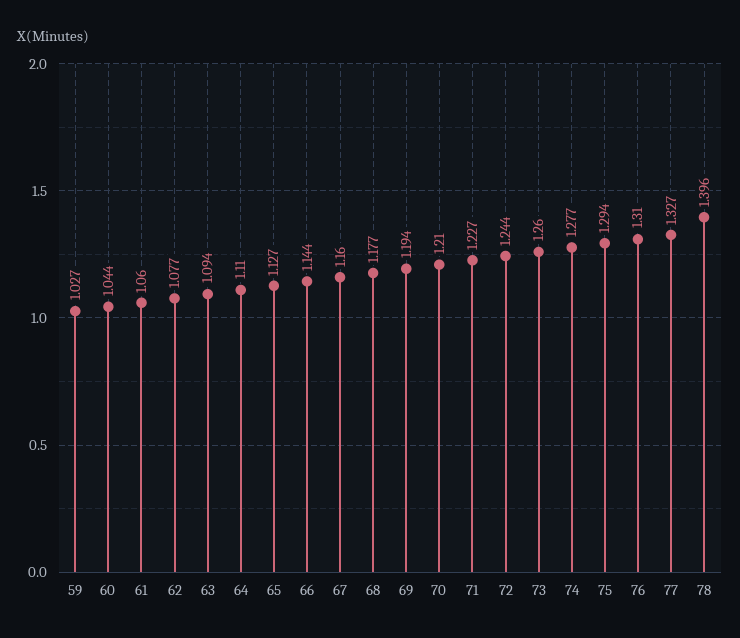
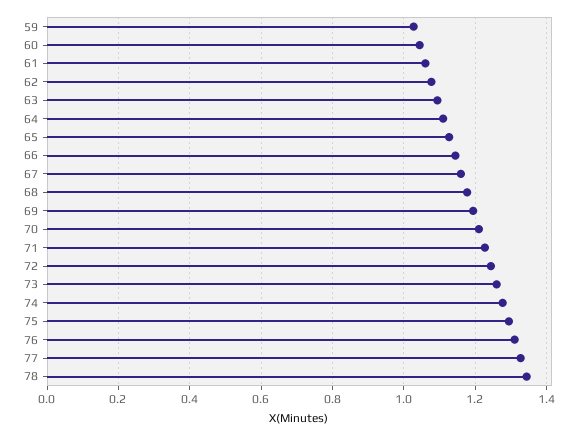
  {
    "59": 1.027,
    "60": 1.044,
    "61": 1.06,
    "62": 1.077,
    "63": 1.094,
    "64": 1.11,
    "65": 1.127,
    "66": 1.144,
    "67": 1.16,
    "68": 1.177,
    "69": 1.194,
    "70": 1.21,
    "71": 1.227,
    "72": 1.244,
    "73": 1.26,
    "74": 1.277,
    "75": 1.294,
    "76": 1.31,
    "77": 1.327,
-   "78": 1.396
+   "78": 1.34
  }

